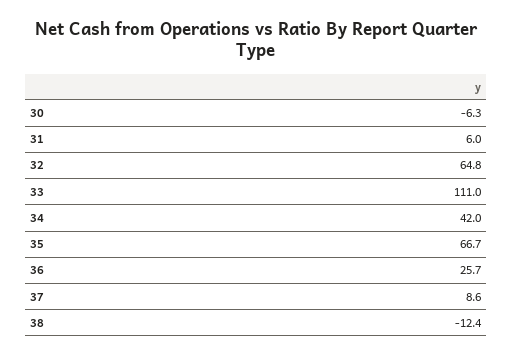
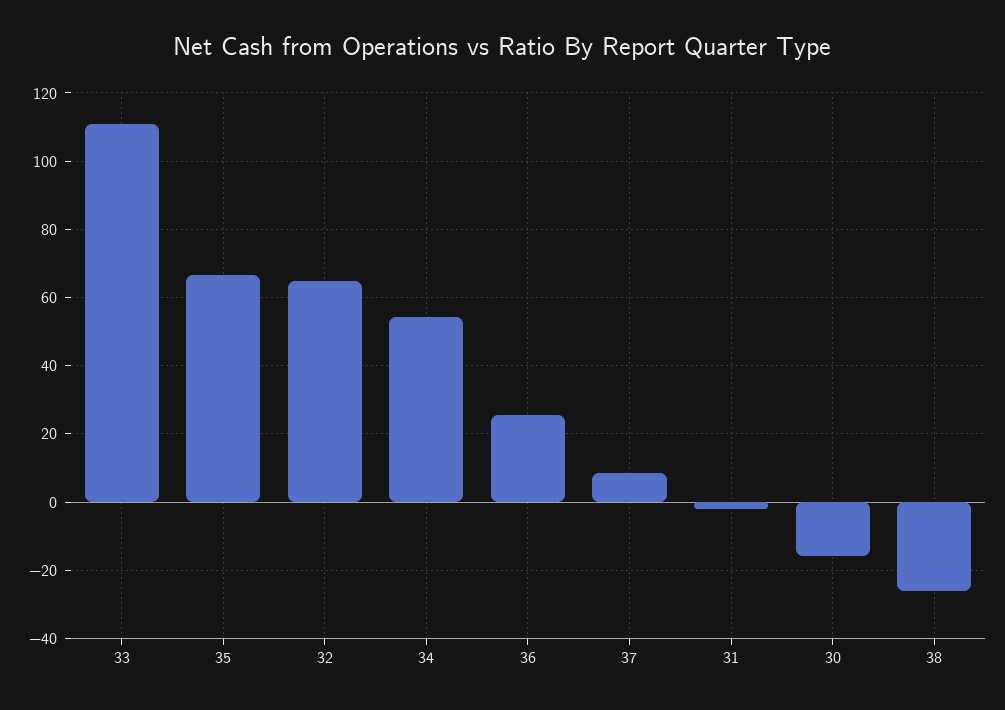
  {
-   "30": -6.3,
+   "30": -16,
-   "31": 6,
+   "31": -2,
    "32": 64.8,
    "33": 111,
-   "34": 42,
+   "34": 54,
    "35": 66.7,
    "36": 25.7,
    "37": 8.6,
-   "38": -12.4
+   "38": -26
  }

